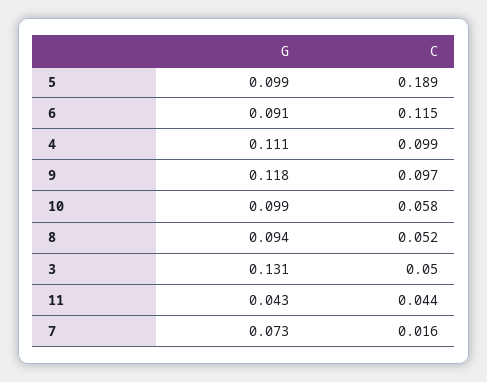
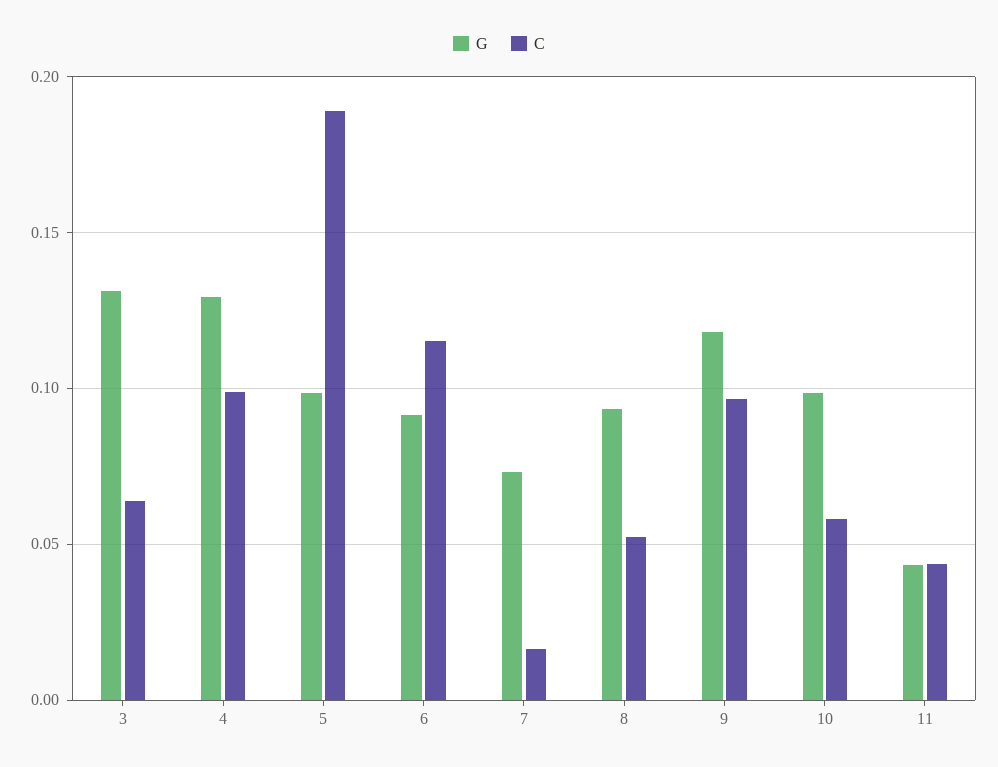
  {
    "G": {
      "5": 0.099,
      "6": 0.091,
-     "4": 0.111,
+     "4": 0.13,
      "9": 0.118,
      "10": 0.099,
      "8": 0.094,
      "3": 0.131,
      "11": 0.043,
      "7": 0.073
    },
    "C": {
      "5": 0.189,
      "6": 0.115,
      "4": 0.099,
      "9": 0.097,
      "10": 0.058,
      "8": 0.052,
-     "3": 0.05,
+     "3": 0.065,
      "11": 0.044,
      "7": 0.016
    }
  }

